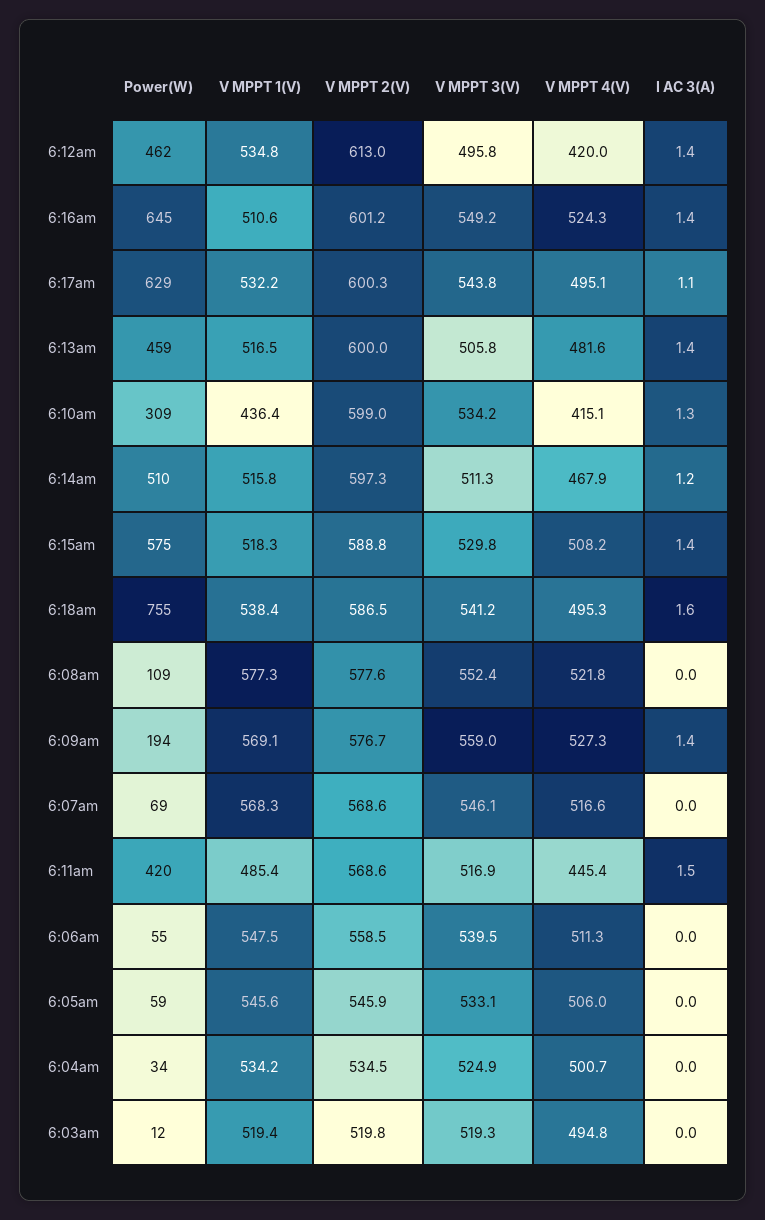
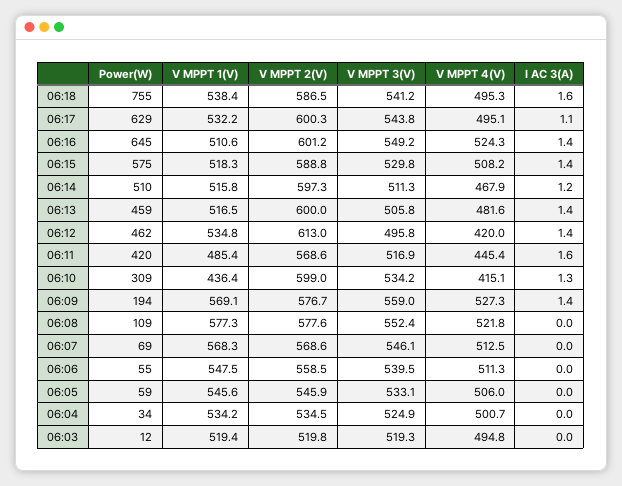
  {
    "Power(W)": {
      "6:12am": 462,
      "6:16am": 645,
      "6:17am": 629,
      "6:13am": 459,
      "6:10am": 309,
      "6:14am": 510,
      "6:15am": 575,
      "6:18am": 755,
      "6:08am": 109,
      "6:09am": 194,
      "6:07am": 69,
      "6:11am": 420,
      "6:06am": 55,
      "6:05am": 59,
      "6:04am": 34,
      "6:03am": 12
    },
    "V MPPT 1(V)": {
      "6:12am": 534.8,
      "6:16am": 510.6,
      "6:17am": 532.2,
      "6:13am": 516.5,
      "6:10am": 436.4,
      "6:14am": 515.8,
      "6:15am": 518.3,
      "6:18am": 538.4,
      "6:08am": 577.3,
      "6:09am": 569.1,
      "6:07am": 568.3,
      "6:11am": 485.4,
      "6:06am": 547.5,
      "6:05am": 545.6,
      "6:04am": 534.2,
      "6:03am": 519.4
    },
    "V MPPT 2(V)": {
      "6:12am": 613,
      "6:16am": 601.2,
      "6:17am": 600.3,
      "6:13am": 600,
      "6:10am": 599,
      "6:14am": 597.3,
      "6:15am": 588.8,
      "6:18am": 586.5,
      "6:08am": 577.6,
      "6:09am": 576.7,
      "6:07am": 568.6,
      "6:11am": 568.6,
      "6:06am": 558.5,
      "6:05am": 545.9,
      "6:04am": 534.5,
      "6:03am": 519.8
    },
    "V MPPT 3(V)": {
      "6:12am": 495.8,
      "6:16am": 549.2,
      "6:17am": 543.8,
      "6:13am": 505.8,
      "6:10am": 534.2,
      "6:14am": 511.3,
      "6:15am": 529.8,
      "6:18am": 541.2,
      "6:08am": 552.4,
      "6:09am": 559,
      "6:07am": 546.1,
      "6:11am": 516.9,
      "6:06am": 539.5,
      "6:05am": 533.1,
      "6:04am": 524.9,
      "6:03am": 519.3
    },
    "V MPPT 4(V)": {
      "6:12am": 420,
      "6:16am": 524.3,
      "6:17am": 495.1,
      "6:13am": 481.6,
      "6:10am": 415.1,
      "6:14am": 467.9,
      "6:15am": 508.2,
      "6:18am": 495.3,
      "6:08am": 521.8,
      "6:09am": 527.3,
-     "6:07am": 516.6,
+     "6:07am": 512.5,
      "6:11am": 445.4,
      "6:06am": 511.3,
      "6:05am": 506,
      "6:04am": 500.7,
      "6:03am": 494.8
    },
    "I AC 3(A)": {
      "6:12am": 1.4,
      "6:16am": 1.4,
      "6:17am": 1.1,
      "6:13am": 1.4,
      "6:10am": 1.3,
      "6:14am": 1.2,
      "6:15am": 1.4,
      "6:18am": 1.6,
      "6:08am": 0,
      "6:09am": 1.4,
      "6:07am": 0,
-     "6:11am": 1.5,
+     "6:11am": 1.6,
      "6:06am": 0,
      "6:05am": 0,
      "6:04am": 0,
      "6:03am": 0
    }
  }

